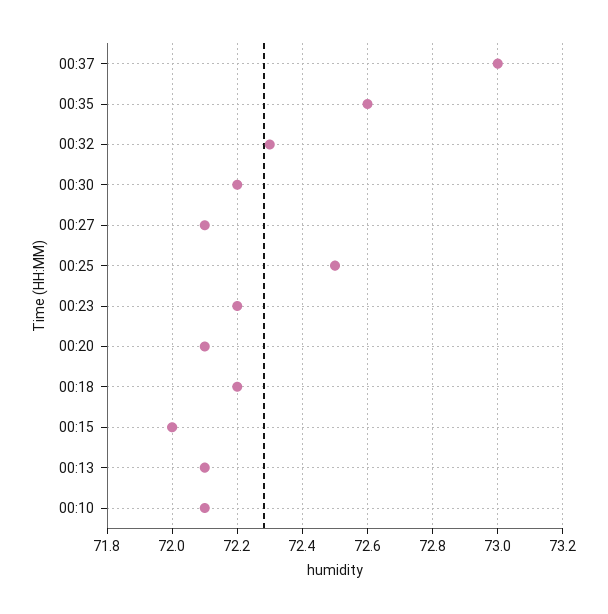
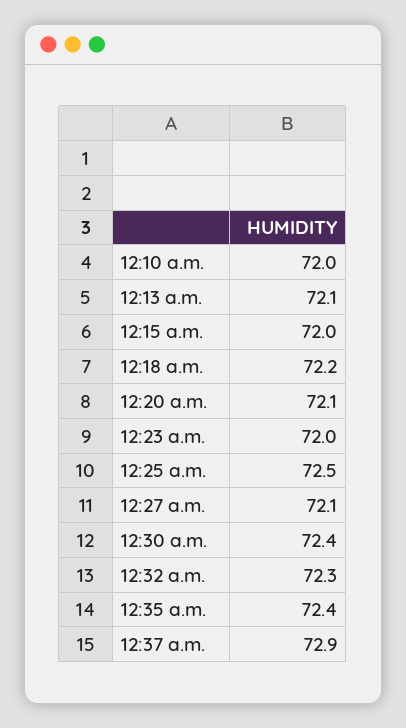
  {
-   "00:37": 73,
+   "00:37": 72.9,
-   "00:35": 72.6,
+   "00:35": 72.4,
    "00:32": 72.3,
-   "00:30": 72.2,
+   "00:30": 72.4,
    "00:27": 72.1,
    "00:25": 72.5,
-   "00:23": 72.2,
+   "00:23": 72,
    "00:20": 72.1,
    "00:18": 72.2,
    "00:15": 72,
    "00:13": 72.1,
-   "00:10": 72.1
+   "00:10": 72
  }

